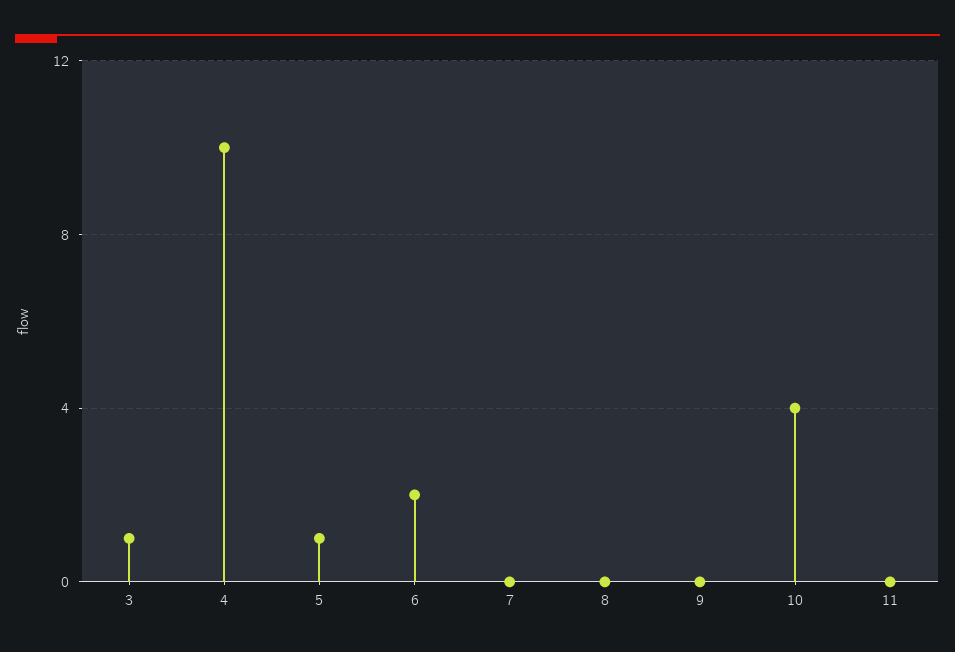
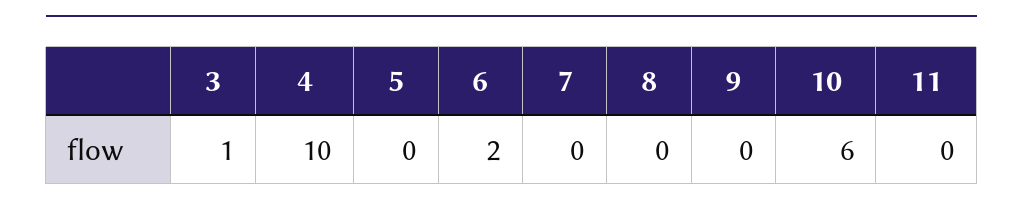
  {
    "3": 1,
    "4": 10,
-   "5": 1,
+   "5": 0,
    "6": 2,
    "7": 0,
    "8": 0,
    "9": 0,
-   "10": 4,
+   "10": 6,
    "11": 0
  }

